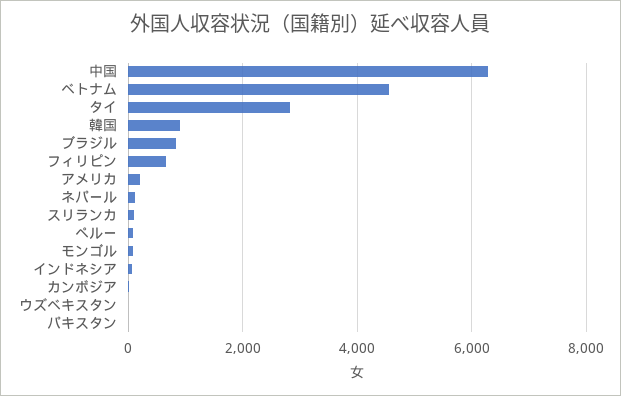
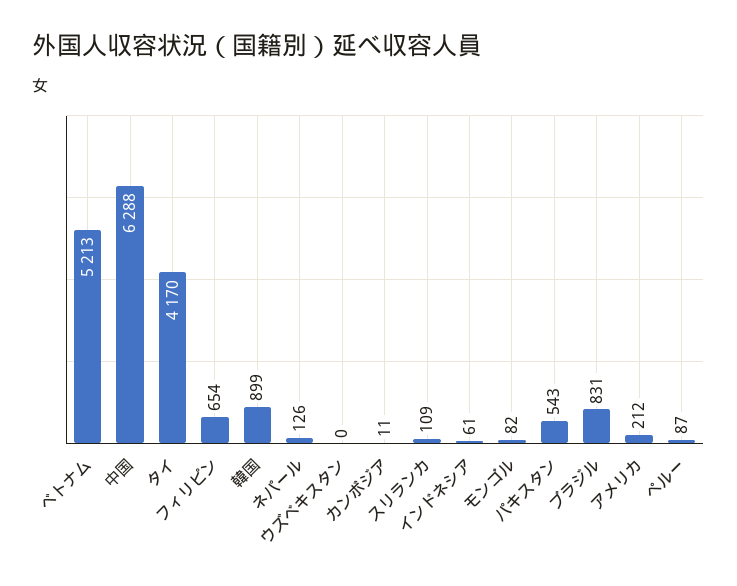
  {
    "中国": 6288,
-   "ベトナム": 4600,
+   "ベトナム": 5213,
-   "タイ": 2800,
+   "タイ": 4170,
    "韓国": 899,
    "ブラジル": 831,
    "フィリピン": 654,
    "アメリカ": 212,
    "ネパール": 126,
    "スリランカ": 109,
    "ペルー": 87,
    "モンゴル": 82,
    "インドネシア": 61,
    "カンボジア": 11,
    "ウズベキスタン": 0,
-   "パキスタン": 0
+   "パキスタン": 543
  }

